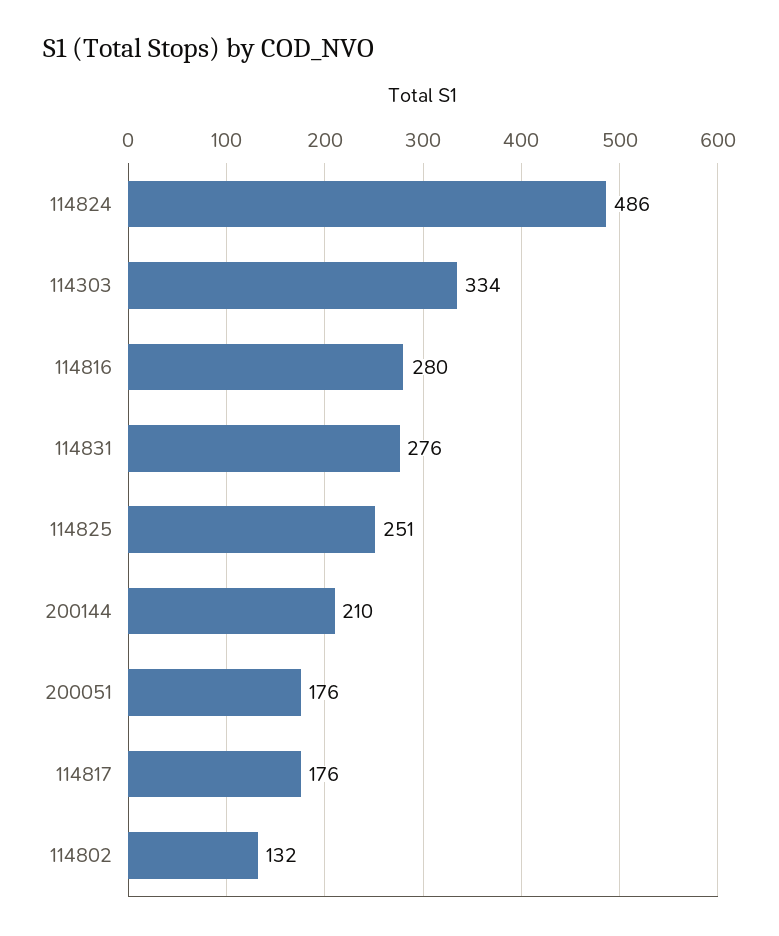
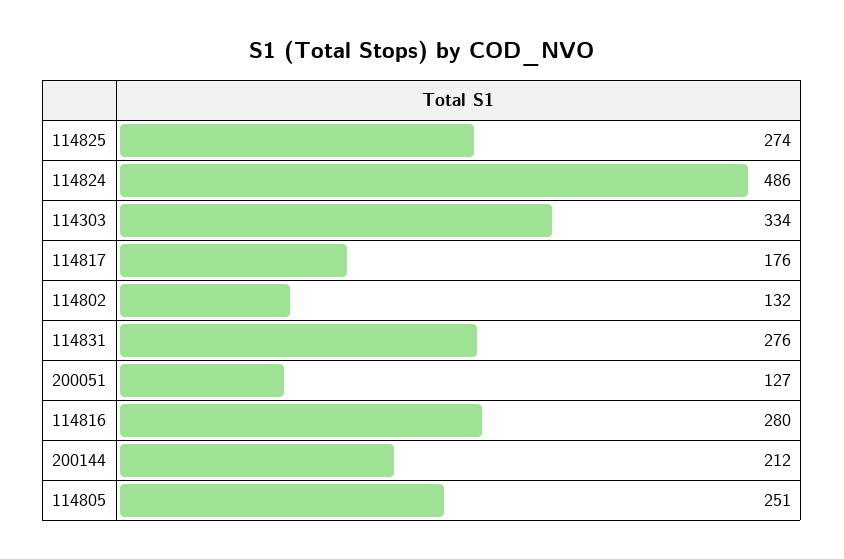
  {
    "114824": 486,
    "114303": 334,
    "114816": 280,
    "114831": 276,
-   "114825": 251,
+   "114825": 274,
-   "200144": 210,
+   "200144": 212,
-   "200051": 176,
+   "200051": 127,
    "114817": 176,
-   "114802": 132
+   "114802": 132,
+   "114805": 251
  }

